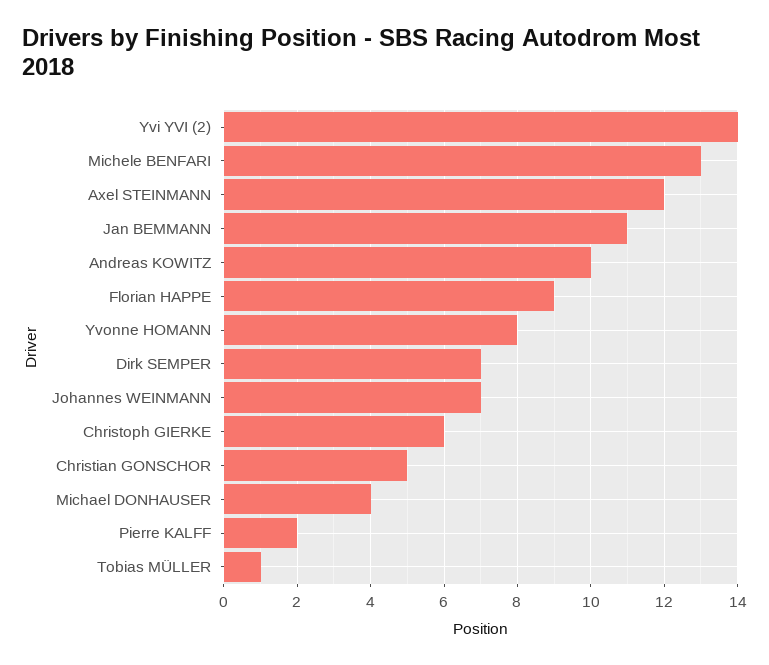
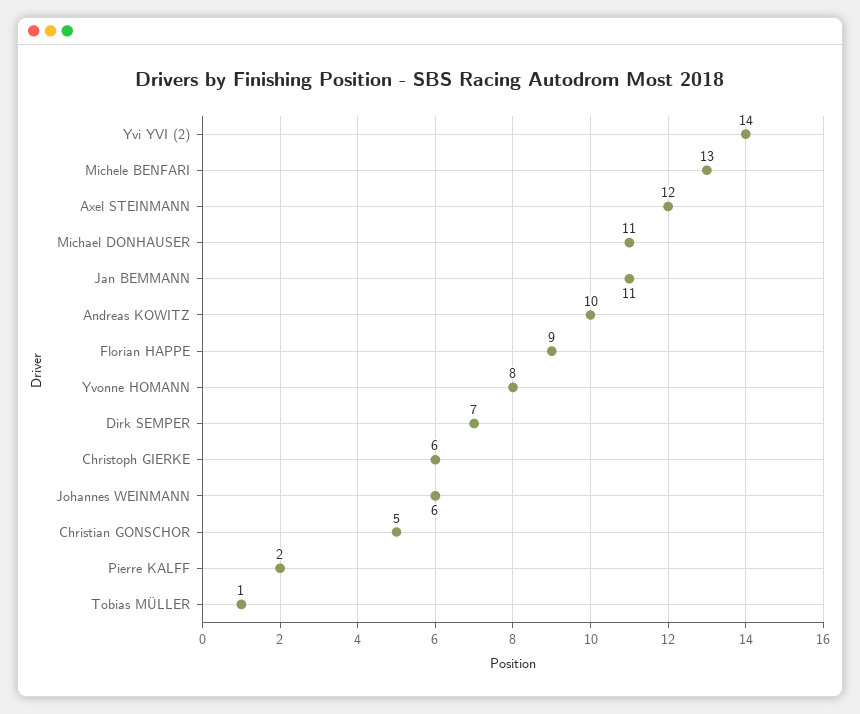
  {
    "Yvi YVI (2)": 14,
    "Michele BENFARI": 13,
    "Axel STEINMANN": 12,
    "Jan BEMMANN": 11,
    "Andreas KOWITZ": 10,
    "Florian HAPPE": 9,
    "Yvonne HOMANN": 8,
    "Dirk SEMPER": 7,
-   "Johannes WEINMANN": 7,
+   "Johannes WEINMANN": 6,
    "Christoph GIERKE": 6,
    "Christian GONSCHOR": 5,
-   "Michael DONHAUSER": 4,
+   "Michael DONHAUSER": 11,
    "Pierre KALFF": 2,
    "Tobias MÜLLER": 1
  }

